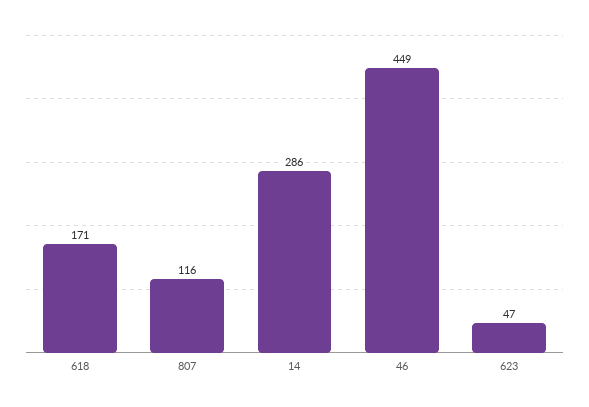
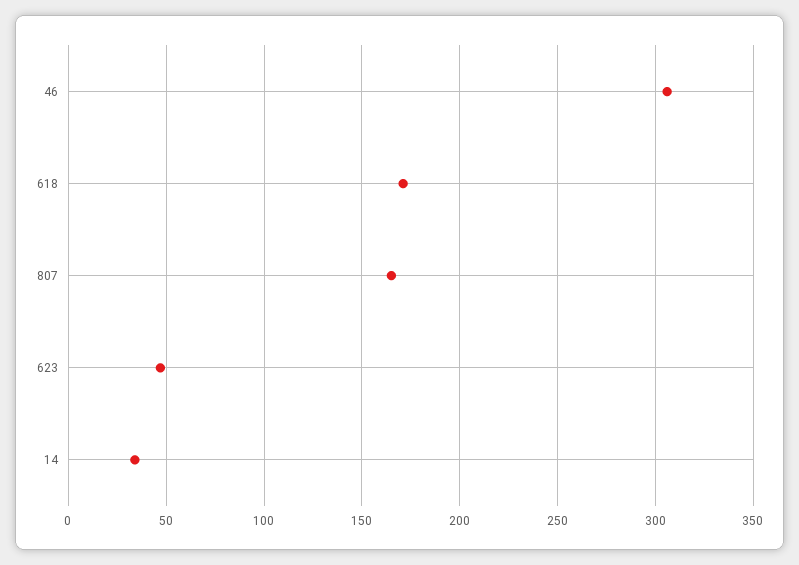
  {
    "618": 171,
-   "807": 116,
+   "807": 165,
-   "14": 286,
+   "14": 35,
-   "46": 449,
+   "46": 305,
    "623": 47
  }

